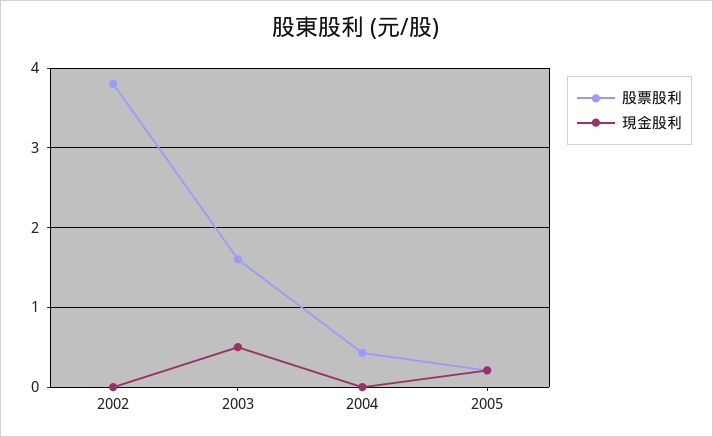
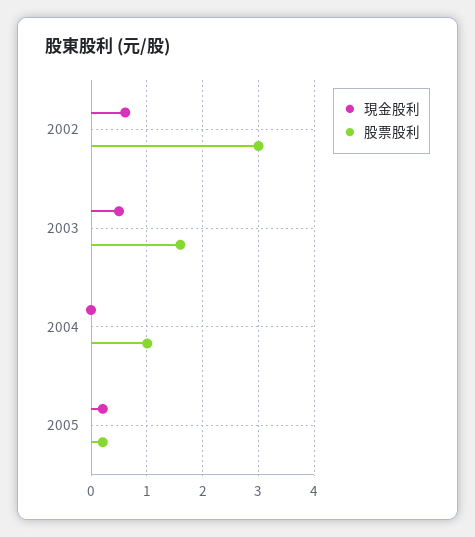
  {
    "股票股利": {
-     "2002": 3.8,
+     "2002": 3,
      "2003": 1.6,
-     "2004": 0.4,
+     "2004": 1,
      "2005": 0.2
    },
    "現金股利": {
-     "2002": 0,
+     "2002": 0.6,
      "2003": 0.5,
      "2004": 0,
      "2005": 0.2
    }
  }

